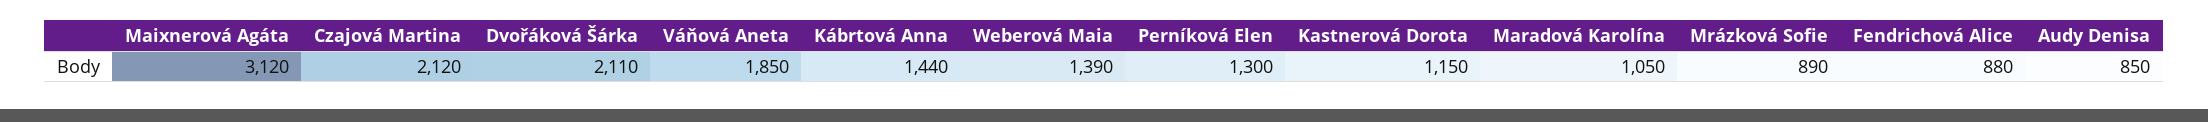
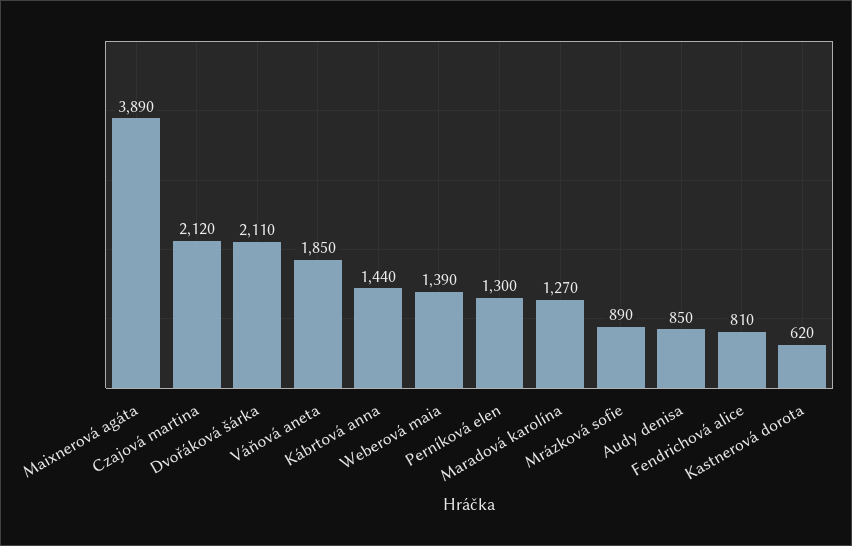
  {
-   "Maixnerová Agáta": 3120,
+   "Maixnerová Agáta": 3890,
    "Czajová Martina": 2120,
    "Dvořáková Šárka": 2110,
    "Váňová Aneta": 1850,
    "Kábrtová Anna": 1440,
    "Weberová Maia": 1390,
    "Perníková Elen": 1300,
-   "Kastnerová Dorota": 1150,
+   "Kastnerová Dorota": 620,
-   "Maradová Karolína": 1050,
+   "Maradová Karolína": 1270,
    "Mrázková Sofie": 890,
-   "Fendrichová Alice": 880,
+   "Fendrichová Alice": 810,
    "Audy Denisa": 850
  }

